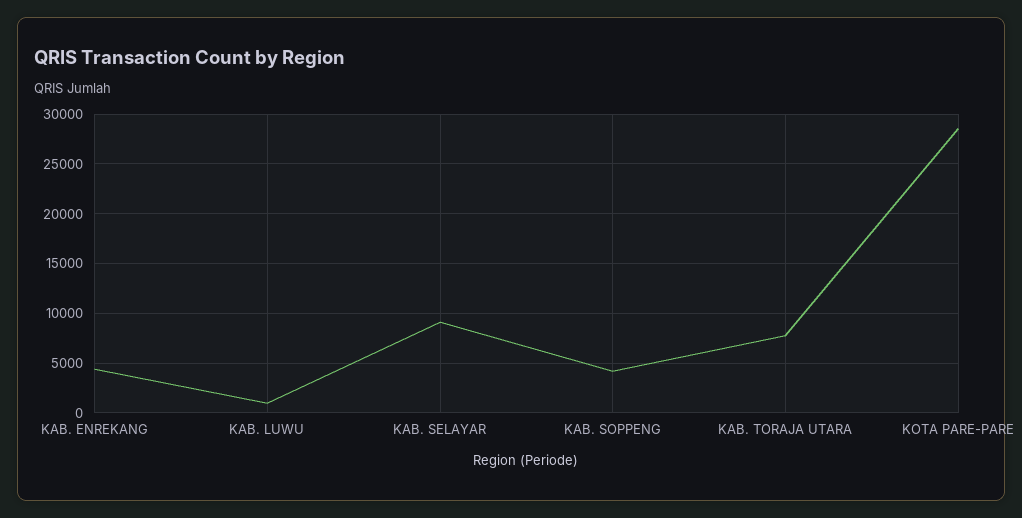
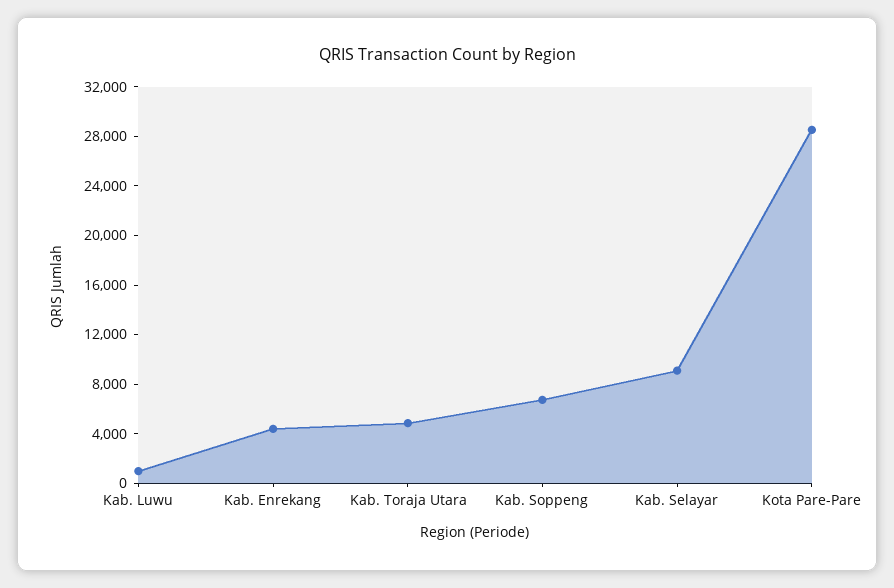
  {
    "KAB. ENREKANG": 4000,
    "KAB. LUWU": 1000,
    "KAB. SELAYAR": 9000,
-   "KAB. SOPPENG": 4000,
+   "KAB. SOPPENG": 7000,
-   "KAB. TORAJA UTARA": 8000,
+   "KAB. TORAJA UTARA": 5000,
    "KOTA PARE-PARE": 29000
  }

